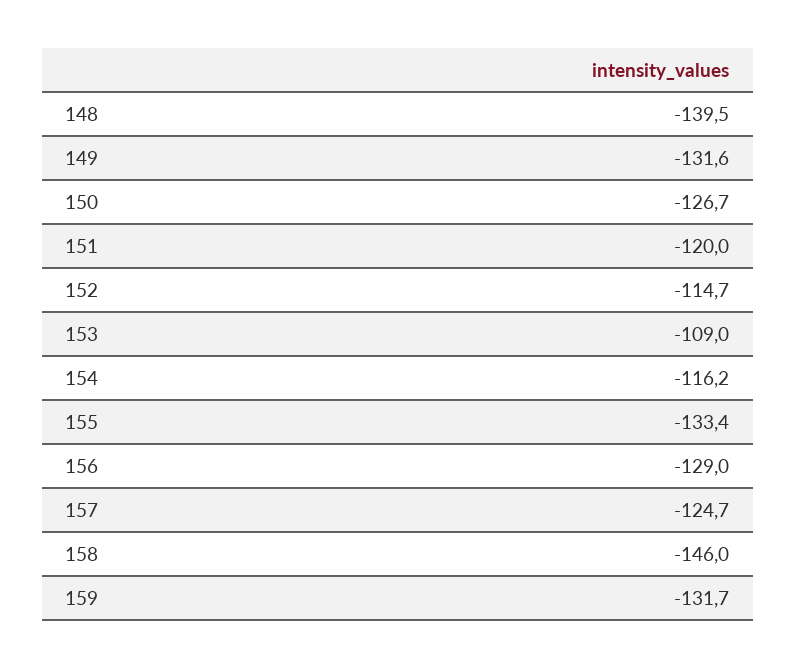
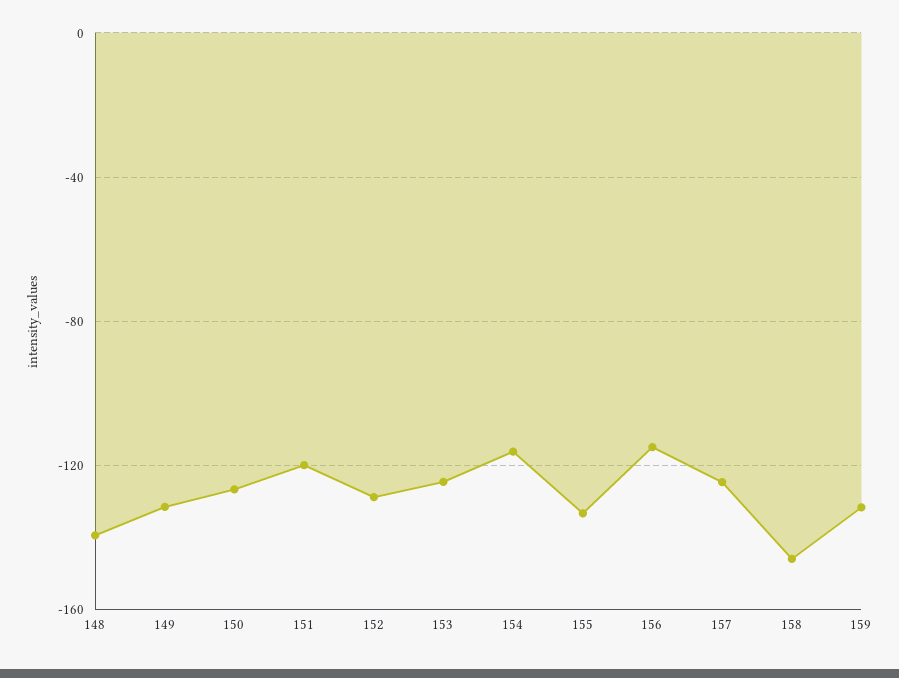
  {
    "148": -139.5,
    "149": -131.6,
    "150": -126.7,
    "151": -120,
-   "152": -114.7,
+   "152": -130,
-   "153": -109,
+   "153": -125,
    "154": -116.2,
    "155": -133.4,
-   "156": -129,
+   "156": -115,
    "157": -124.7,
    "158": -146,
    "159": -131.7
  }

